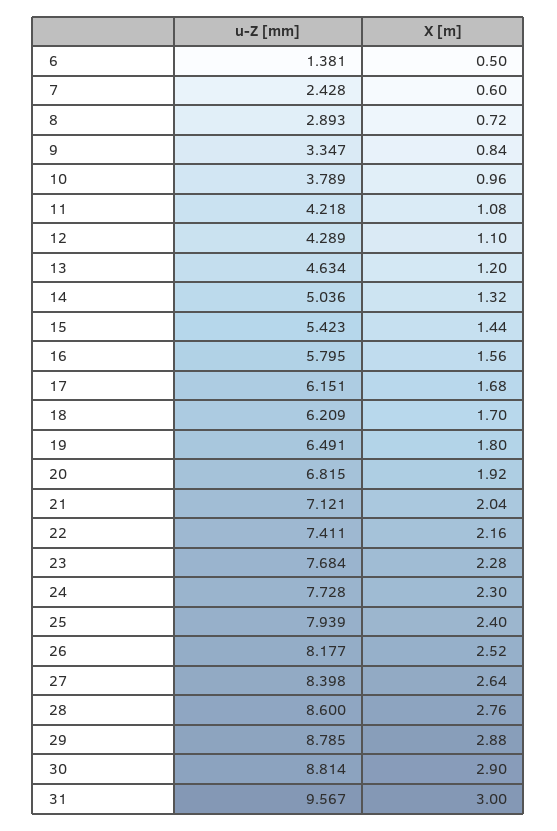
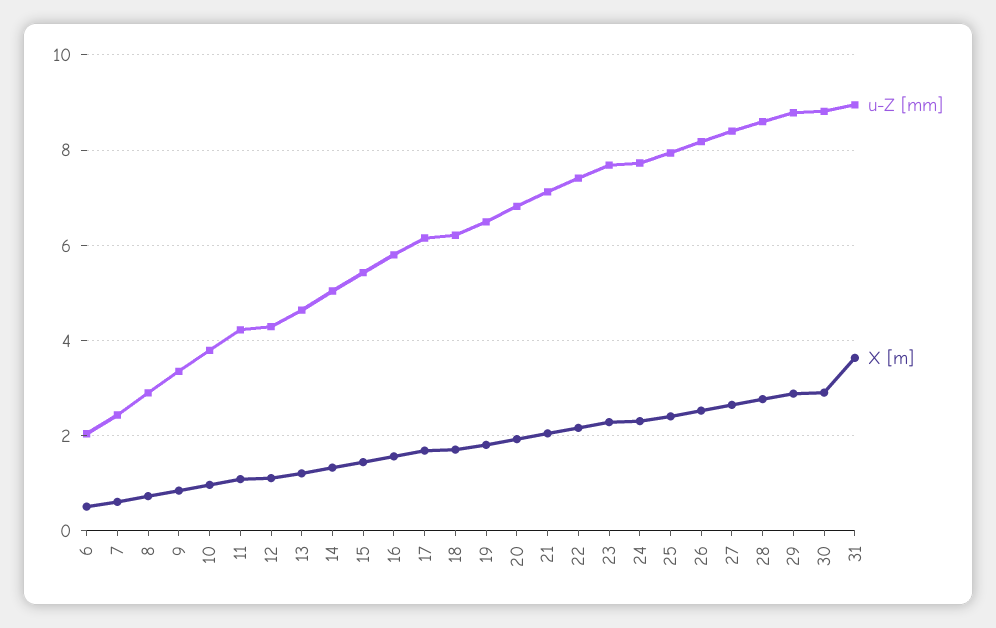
  {
    "u-Z [mm]": {
-     "6": 1.381,
+     "6": 2,
      "7": 2.428,
      "8": 2.893,
      "9": 3.347,
      "10": 3.789,
      "11": 4.218,
      "12": 4.289,
      "13": 4.634,
      "14": 5.036,
      "15": 5.423,
      "16": 5.795,
      "17": 6.151,
      "18": 6.209,
      "19": 6.491,
      "20": 6.815,
      "21": 7.121,
      "22": 7.411,
      "23": 7.684,
      "24": 7.728,
      "25": 7.939,
      "26": 8.177,
      "27": 8.398,
      "28": 8.6,
      "29": 8.785,
      "30": 8.814,
-     "31": 9.567
+     "31": 9
    },
    "X [m]": {
      "6": 0.5,
      "7": 0.6,
      "8": 0.72,
      "9": 0.84,
      "10": 0.96,
      "11": 1.08,
      "12": 1.1,
      "13": 1.2,
      "14": 1.32,
      "15": 1.44,
      "16": 1.56,
      "17": 1.68,
      "18": 1.7,
      "19": 1.8,
      "20": 1.92,
      "21": 2.04,
      "22": 2.16,
      "23": 2.28,
      "24": 2.3,
      "25": 2.4,
      "26": 2.52,
      "27": 2.64,
      "28": 2.76,
      "29": 2.88,
      "30": 2.9,
-     "31": 3
+     "31": 3.6
    }
  }

